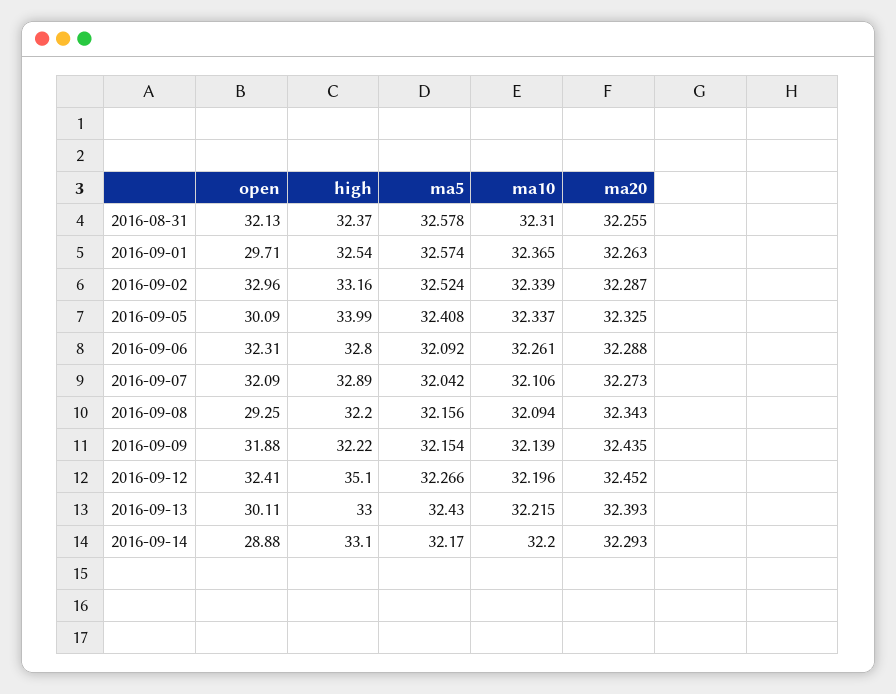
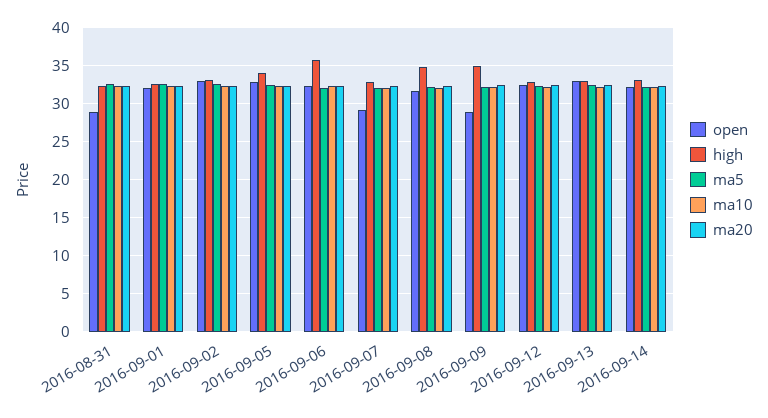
  {
    "open": {
-     "2016-08-31": 32.13,
+     "2016-08-31": 29,
-     "2016-09-01": 29.71,
+     "2016-09-01": 32,
      "2016-09-02": 32.96,
-     "2016-09-05": 30.09,
+     "2016-09-05": 33,
      "2016-09-06": 32.31,
-     "2016-09-07": 32.09,
+     "2016-09-07": 29,
-     "2016-09-08": 29.25,
+     "2016-09-08": 32,
-     "2016-09-09": 31.88,
+     "2016-09-09": 29,
      "2016-09-12": 32.41,
-     "2016-09-13": 30.11,
+     "2016-09-13": 33,
-     "2016-09-14": 28.88
+     "2016-09-14": 32
    },
    "high": {
      "2016-08-31": 32.37,
      "2016-09-01": 32.54,
      "2016-09-02": 33.16,
      "2016-09-05": 33.99,
-     "2016-09-06": 32.8,
+     "2016-09-06": 36,
      "2016-09-07": 32.89,
-     "2016-09-08": 32.2,
+     "2016-09-08": 35,
-     "2016-09-09": 32.22,
+     "2016-09-09": 35,
-     "2016-09-12": 35.1,
+     "2016-09-12": 33,
      "2016-09-13": 33,
      "2016-09-14": 33.1
    },
    "ma5": {
      "2016-08-31": 32.578,
      "2016-09-01": 32.574,
      "2016-09-02": 32.524,
      "2016-09-05": 32.408,
      "2016-09-06": 32.092,
      "2016-09-07": 32.042,
      "2016-09-08": 32.156,
      "2016-09-09": 32.154,
      "2016-09-12": 32.266,
      "2016-09-13": 32.43,
      "2016-09-14": 32.17
    },
    "ma10": {
      "2016-08-31": 32.31,
      "2016-09-01": 32.365,
      "2016-09-02": 32.339,
      "2016-09-05": 32.337,
      "2016-09-06": 32.261,
      "2016-09-07": 32.106,
      "2016-09-08": 32.094,
      "2016-09-09": 32.139,
      "2016-09-12": 32.196,
      "2016-09-13": 32.215,
      "2016-09-14": 32.2
    },
    "ma20": {
      "2016-08-31": 32.255,
      "2016-09-01": 32.263,
      "2016-09-02": 32.287,
      "2016-09-05": 32.325,
      "2016-09-06": 32.288,
      "2016-09-07": 32.273,
      "2016-09-08": 32.343,
      "2016-09-09": 32.435,
      "2016-09-12": 32.452,
      "2016-09-13": 32.393,
      "2016-09-14": 32.293
    }
  }

